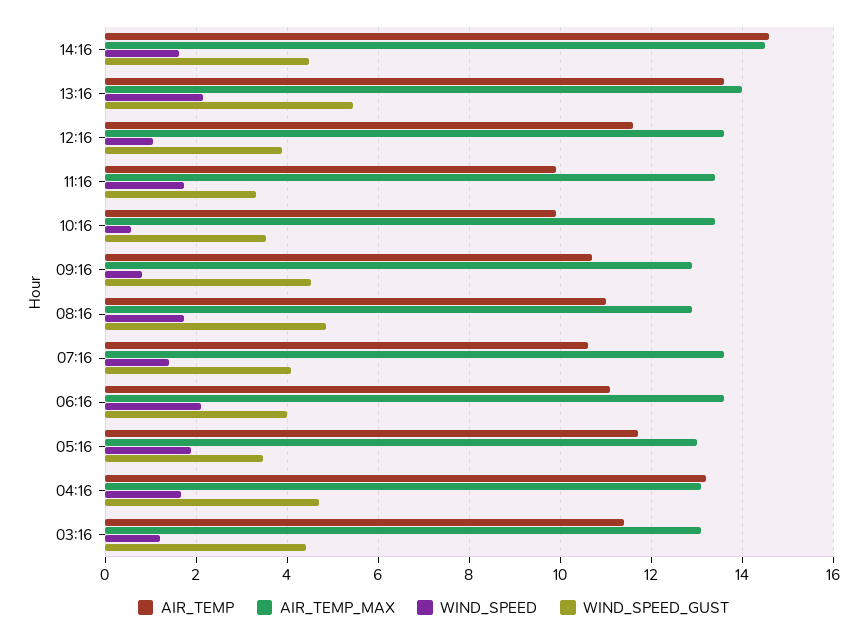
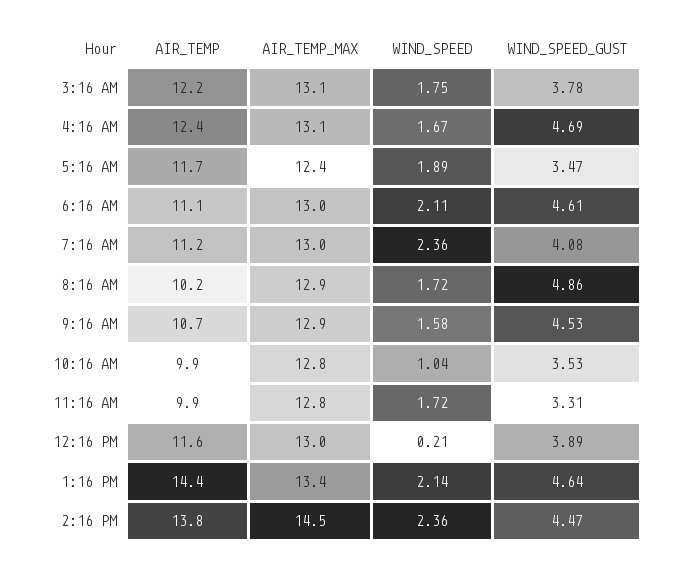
  {
    "AIR_TEMP": {
-     "14:16": 14.6,
+     "14:16": 13.8,
-     "13:16": 13.6,
+     "13:16": 14.4,
      "12:16": 11.6,
      "11:16": 9.9,
      "10:16": 9.9,
      "09:16": 10.7,
-     "08:16": 11,
+     "08:16": 10.2,
-     "07:16": 10.6,
+     "07:16": 11.2,
      "06:16": 11.1,
      "05:16": 11.7,
-     "04:16": 13.2,
+     "04:16": 12.4,
-     "03:16": 11.4
+     "03:16": 12.2
    },
    "AIR_TEMP_MAX": {
      "14:16": 14.5,
-     "13:16": 14,
+     "13:16": 13.4,
-     "12:16": 13.6,
+     "12:16": 13,
-     "11:16": 13.4,
+     "11:16": 12.8,
-     "10:16": 13.4,
+     "10:16": 12.8,
      "09:16": 12.9,
      "08:16": 12.9,
-     "07:16": 13.6,
+     "07:16": 13,
-     "06:16": 13.6,
+     "06:16": 13,
-     "05:16": 13,
+     "05:16": 12.4,
      "04:16": 13.1,
      "03:16": 13.1
    },
    "WIND_SPEED": {
-     "14:16": 1.6,
+     "14:16": 2.36,
      "13:16": 2.14,
-     "12:16": 1,
+     "12:16": 0.21,
      "11:16": 1.72,
-     "10:16": 0.6,
+     "10:16": 1.04,
-     "09:16": 0.8,
+     "09:16": 1.58,
      "08:16": 1.72,
-     "07:16": 1.4,
+     "07:16": 2.36,
      "06:16": 2.11,
      "05:16": 1.89,
      "04:16": 1.67,
-     "03:16": 1.2
+     "03:16": 1.75
    },
    "WIND_SPEED_GUST": {
      "14:16": 4.47,
-     "13:16": 5.4,
+     "13:16": 4.64,
      "12:16": 3.89,
      "11:16": 3.31,
      "10:16": 3.53,
      "09:16": 4.53,
      "08:16": 4.86,
      "07:16": 4.08,
-     "06:16": 4,
+     "06:16": 4.61,
      "05:16": 3.47,
      "04:16": 4.69,
-     "03:16": 4.4
+     "03:16": 3.78
    }
  }

